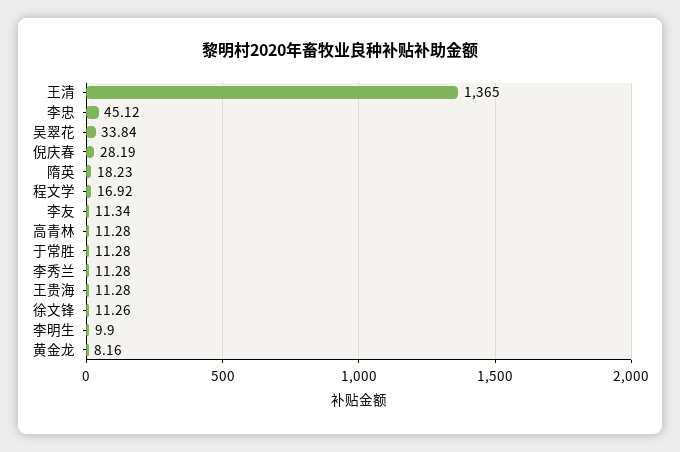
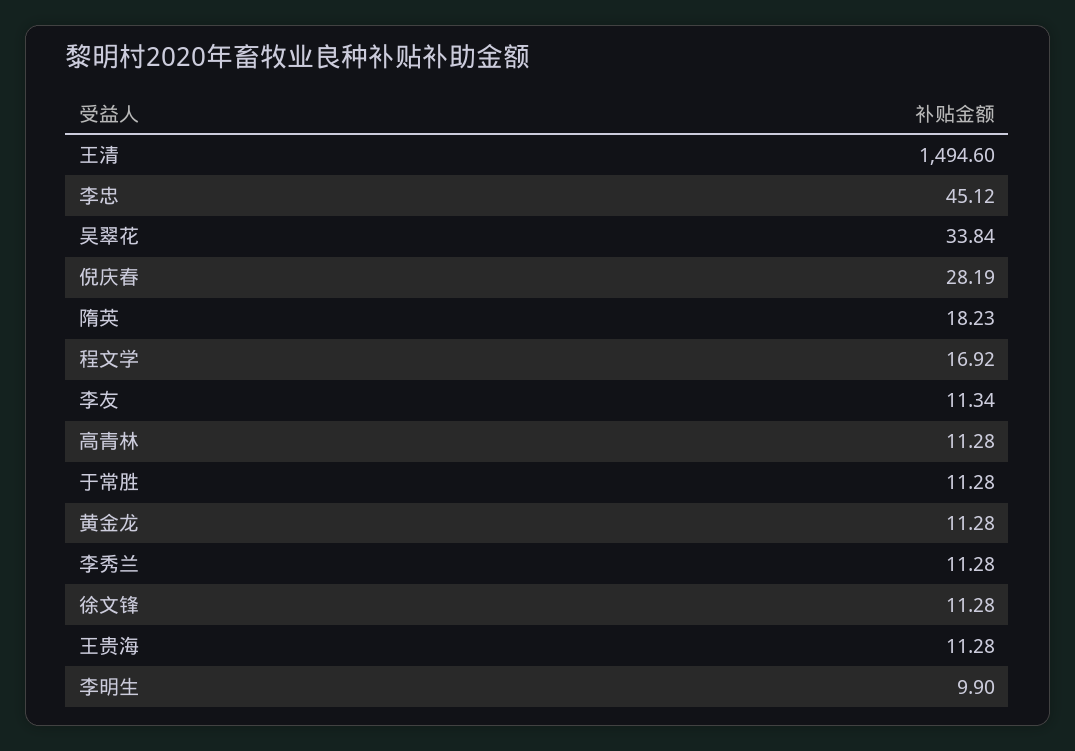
  {
-   "王清": 1365,
+   "王清": 1494.6,
    "李忠": 45.12,
    "吴翠花": 33.84,
    "倪庆春": 28.19,
    "隋英": 18.23,
    "程文学": 16.92,
    "李友": 11.34,
    "高青林": 11.28,
    "于常胜": 11.28,
    "李秀兰": 11.28,
    "王贵海": 11.28,
-   "徐文锋": 11.26,
+   "徐文锋": 11.28,
    "李明生": 9.9,
-   "黄金龙": 8.16
+   "黄金龙": 11.28
  }

